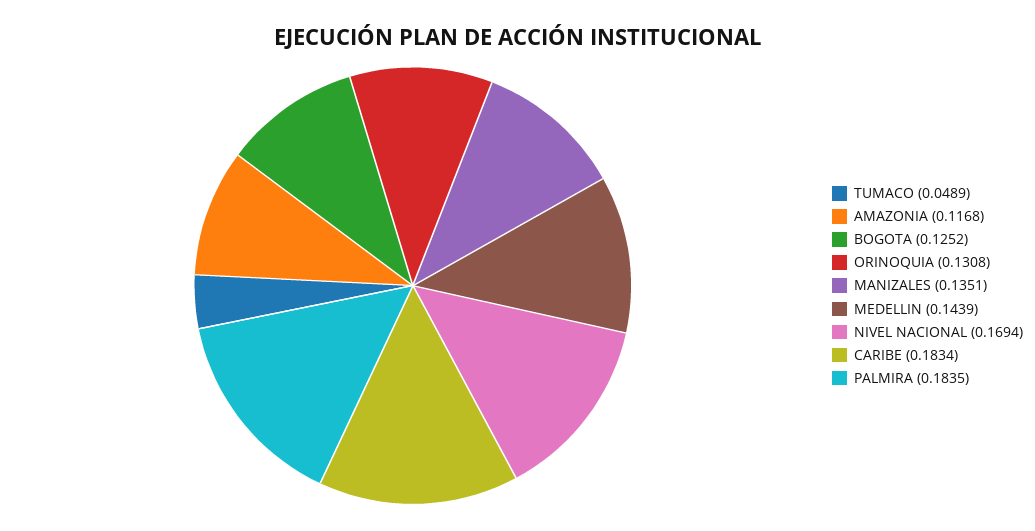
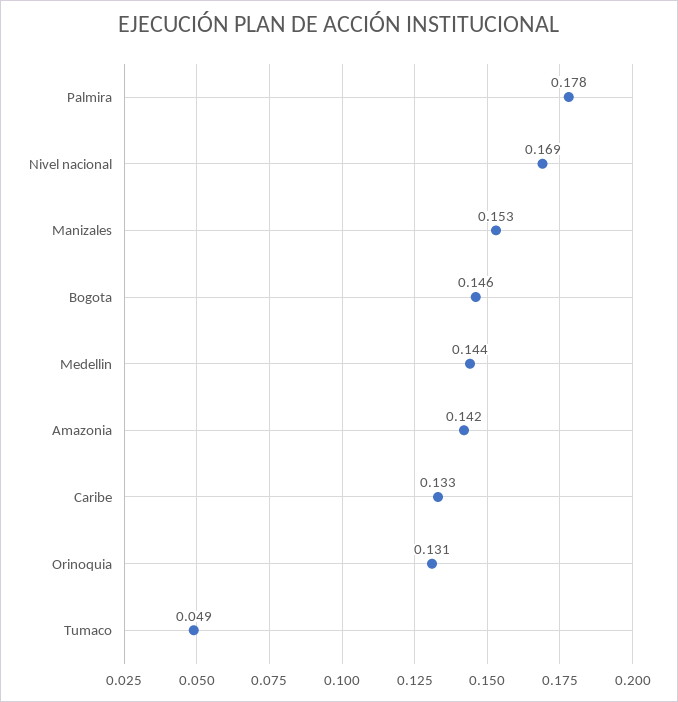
  {
    "TUMACO": 0.0489,
-   "AMAZONIA": 0.1168,
+   "AMAZONIA": 0.142,
-   "BOGOTA": 0.1252,
+   "BOGOTA": 0.146,
    "ORINOQUIA": 0.1308,
-   "MANIZALES": 0.1351,
+   "MANIZALES": 0.153,
    "MEDELLIN": 0.1439,
    "NIVEL NACIONAL": 0.1694,
-   "CARIBE": 0.1834,
+   "CARIBE": 0.133,
-   "PALMIRA": 0.1835
+   "PALMIRA": 0.178
  }

